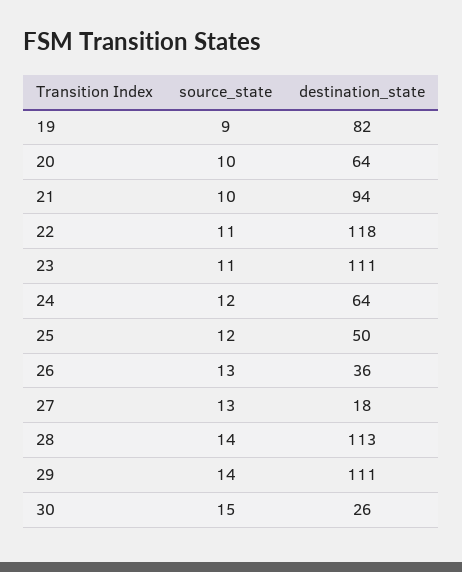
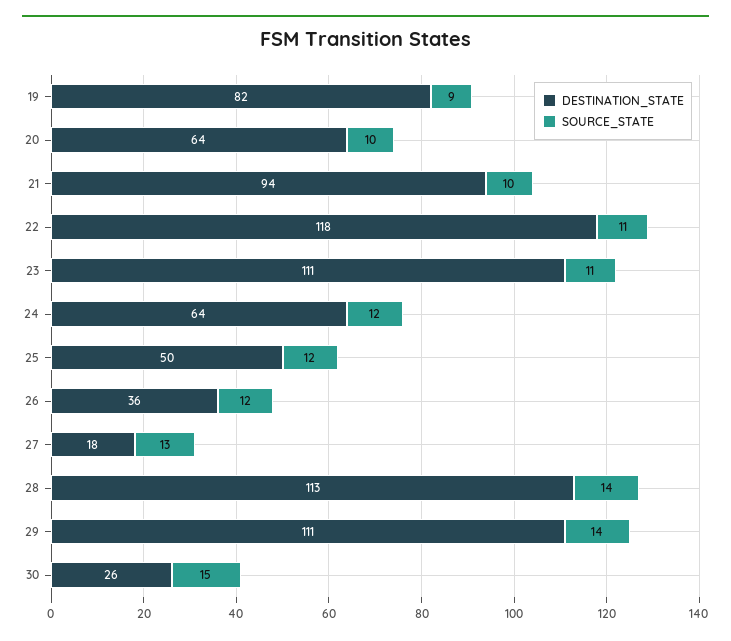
  {
    "source_state": {
      "19": 9,
      "20": 10,
      "21": 10,
      "22": 11,
      "23": 11,
      "24": 12,
      "25": 12,
-     "26": 13,
+     "26": 12,
      "27": 13,
      "28": 14,
      "29": 14,
      "30": 15
    },
    "destination_state": {
      "19": 82,
      "20": 64,
      "21": 94,
      "22": 118,
      "23": 111,
      "24": 64,
      "25": 50,
      "26": 36,
      "27": 18,
      "28": 113,
      "29": 111,
      "30": 26
    }
  }

